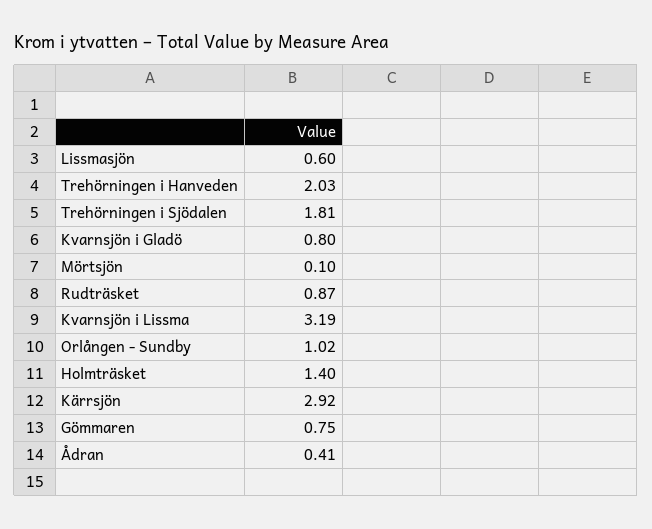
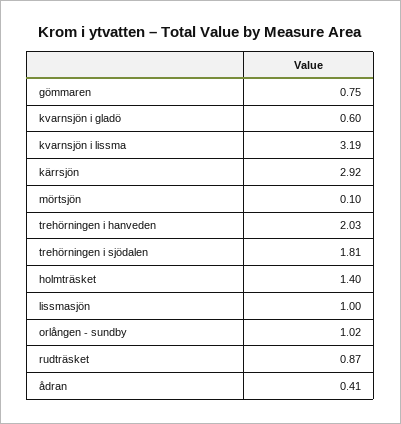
  {
-   "Lissmasjön": 0.6,
+   "Lissmasjön": 1,
    "Trehörningen i Hanveden": 2.03,
    "Trehörningen i Sjödalen": 1.81,
-   "Kvarnsjön i Gladö": 0.8,
+   "Kvarnsjön i Gladö": 0.6,
    "Mörtsjön": 0.1,
    "Rudträsket": 0.87,
    "Kvarnsjön i Lissma": 3.19,
    "Orlången - Sundby": 1.02,
    "Holmträsket": 1.4,
    "Kärrsjön": 2.92,
    "Gömmaren": 0.75,
    "Ådran": 0.41
  }

